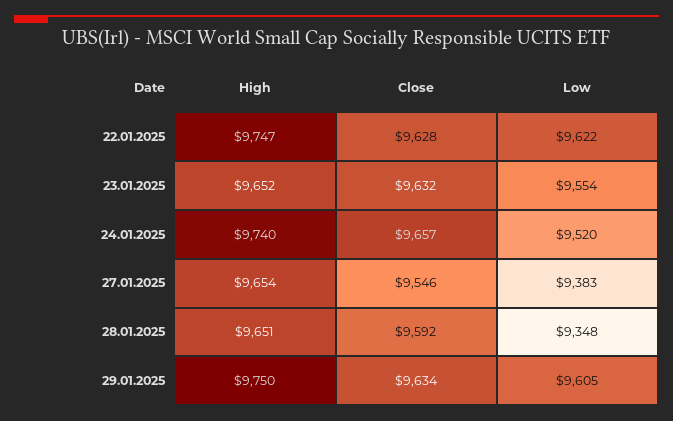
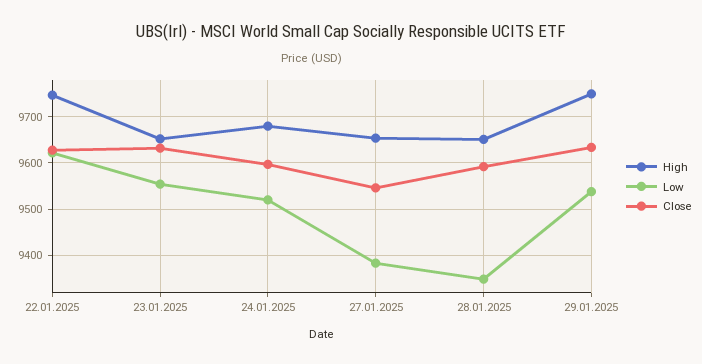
  {
    "High": {
      "22.01.2025": 9747,
      "23.01.2025": 9652,
-     "24.01.2025": 9740,
+     "24.01.2025": 9680,
      "27.01.2025": 9654,
      "28.01.2025": 9651,
      "29.01.2025": 9750
    },
    "Close": {
      "22.01.2025": 9628,
      "23.01.2025": 9632,
-     "24.01.2025": 9657,
+     "24.01.2025": 9600,
      "27.01.2025": 9546,
      "28.01.2025": 9592,
      "29.01.2025": 9634
    },
    "Low": {
      "22.01.2025": 9622,
      "23.01.2025": 9554,
      "24.01.2025": 9520,
      "27.01.2025": 9383,
      "28.01.2025": 9348,
-     "29.01.2025": 9605
+     "29.01.2025": 9540
    }
  }

